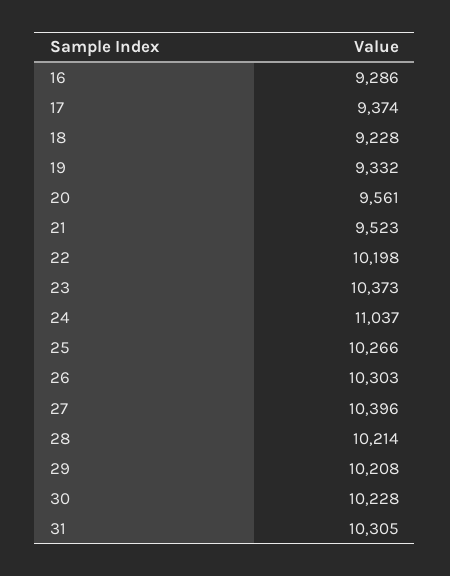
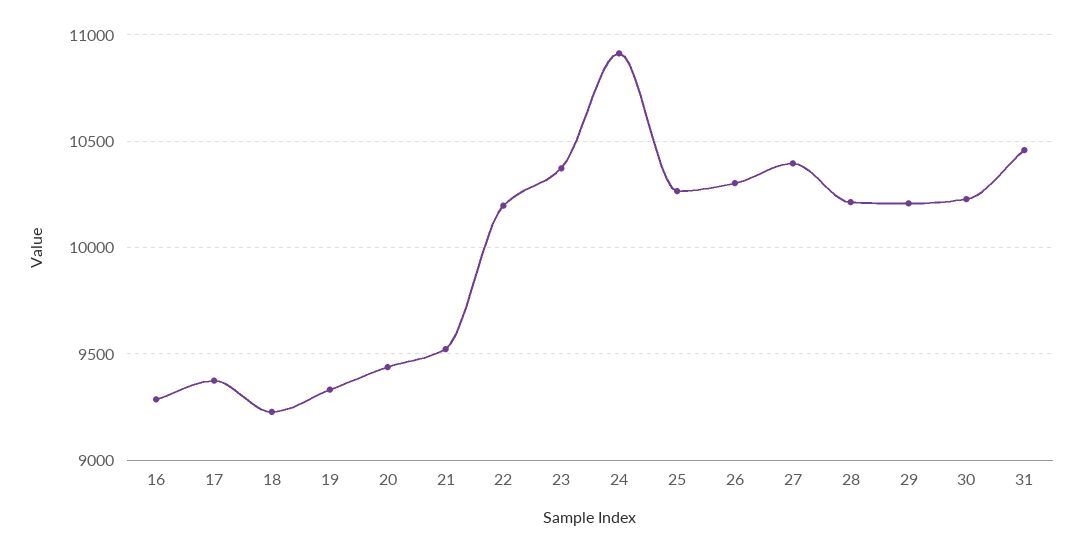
  {
    "16": 9286,
    "17": 9374,
    "18": 9228,
    "19": 9332,
-   "20": 9561,
+   "20": 9450,
    "21": 9523,
    "22": 10198,
    "23": 10373,
-   "24": 11037,
+   "24": 10900,
    "25": 10266,
    "26": 10303,
    "27": 10396,
    "28": 10214,
    "29": 10208,
    "30": 10228,
-   "31": 10305
+   "31": 10450
  }

